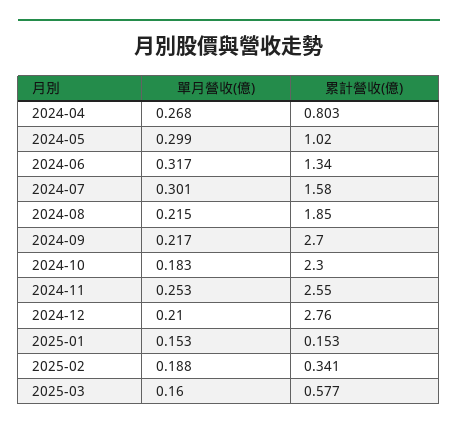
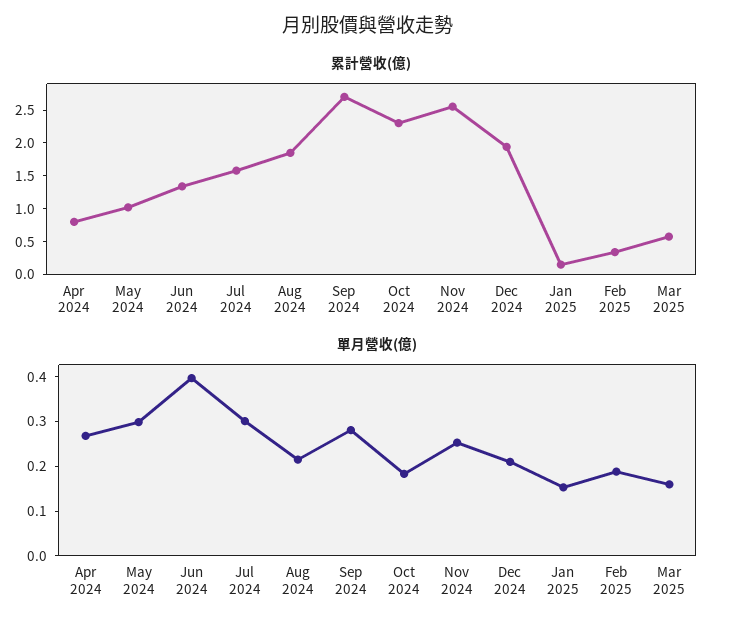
  {
    "單月營收(億)": {
      "2024-04": 0.268,
      "2024-05": 0.299,
-     "2024-06": 0.317,
+     "2024-06": 0.4,
      "2024-07": 0.301,
      "2024-08": 0.215,
-     "2024-09": 0.217,
+     "2024-09": 0.28,
      "2024-10": 0.183,
      "2024-11": 0.253,
      "2024-12": 0.21,
      "2025-01": 0.153,
      "2025-02": 0.188,
      "2025-03": 0.16
    },
    "累計營收(億)": {
      "2024-04": 0.803,
      "2024-05": 1.02,
      "2024-06": 1.34,
      "2024-07": 1.58,
      "2024-08": 1.85,
      "2024-09": 2.7,
      "2024-10": 2.3,
      "2024-11": 2.55,
-     "2024-12": 2.76,
+     "2024-12": 2,
      "2025-01": 0.153,
      "2025-02": 0.341,
      "2025-03": 0.577
    }
  }

